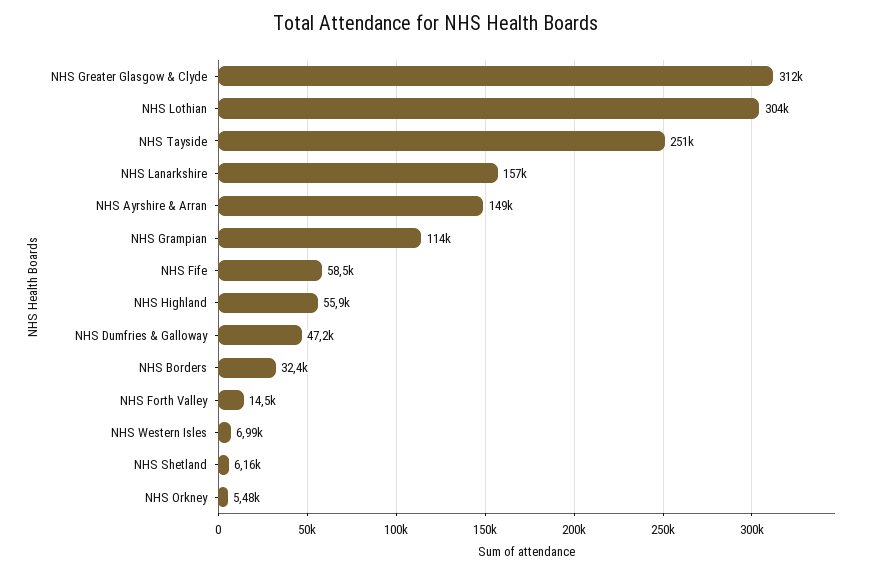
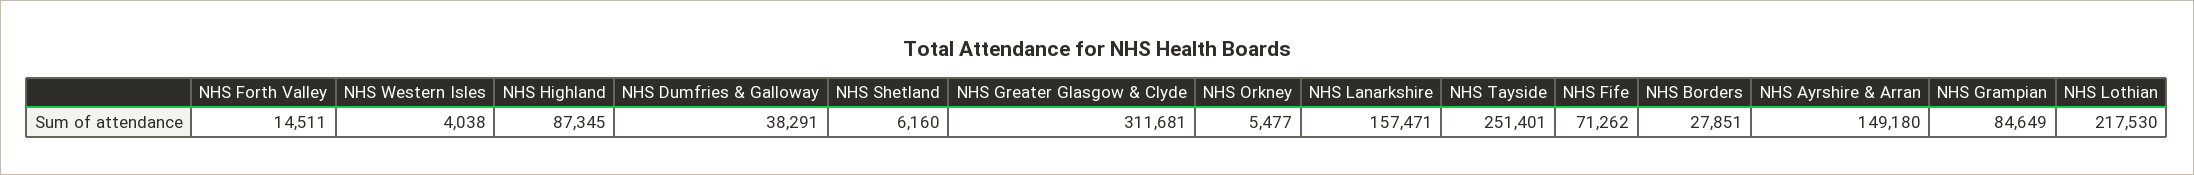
  {
    "NHS Greater Glasgow & Clyde": 311681,
-   "NHS Lothian": 304000,
+   "NHS Lothian": 217530,
    "NHS Tayside": 251401,
    "NHS Lanarkshire": 157471,
    "NHS Ayrshire & Arran": 149180,
-   "NHS Grampian": 114000,
+   "NHS Grampian": 84649,
-   "NHS Fife": 58500,
+   "NHS Fife": 71262,
-   "NHS Highland": 55900,
+   "NHS Highland": 87345,
-   "NHS Dumfries & Galloway": 47200,
+   "NHS Dumfries & Galloway": 38291,
-   "NHS Borders": 32400,
+   "NHS Borders": 27851,
    "NHS Forth Valley": 14511,
-   "NHS Western Isles": 6990,
+   "NHS Western Isles": 4038,
    "NHS Shetland": 6160,
    "NHS Orkney": 5477
  }

